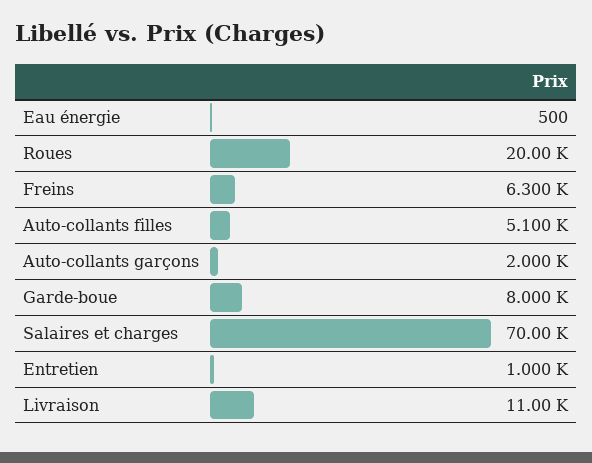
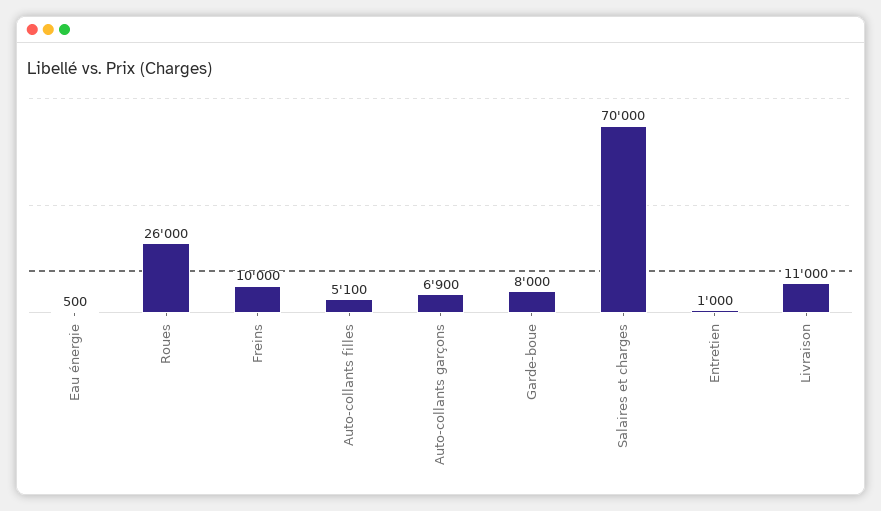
  {
    "Eau énergie": 500,
-   "Roues": 20000,
+   "Roues": 26000,
-   "Freins": 6300,
+   "Freins": 10000,
    "Auto-collants filles": 5100,
-   "Auto-collants garçons": 2000,
+   "Auto-collants garçons": 6900,
    "Garde-boue": 8000,
    "Salaires et charges": 70000,
    "Entretien": 1000,
    "Livraison": 11000
  }

